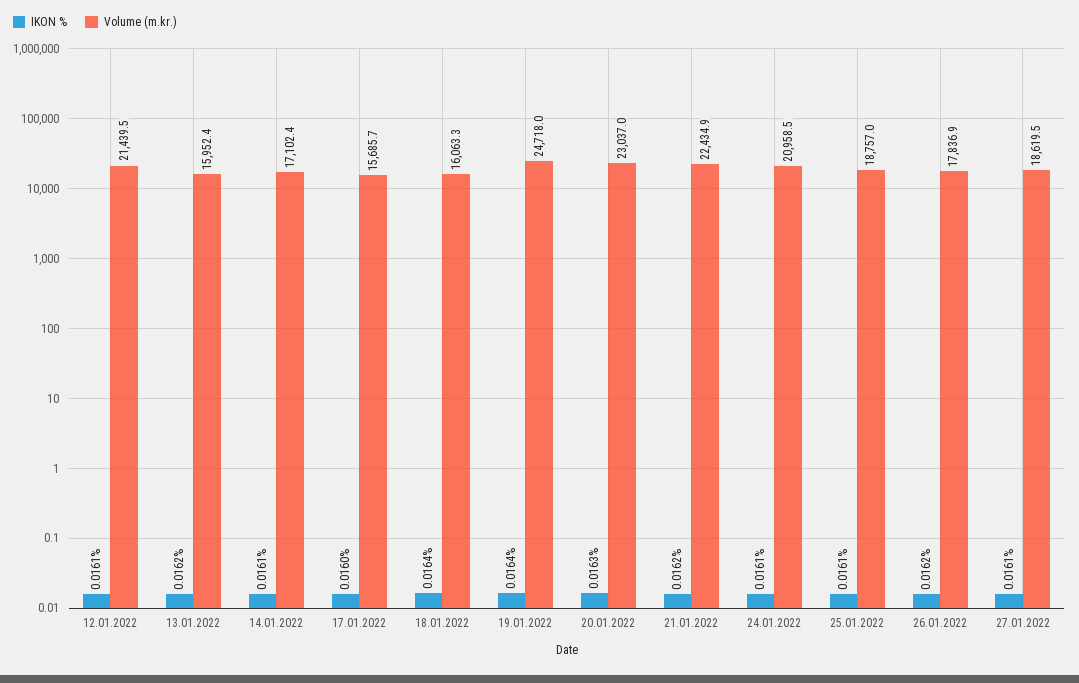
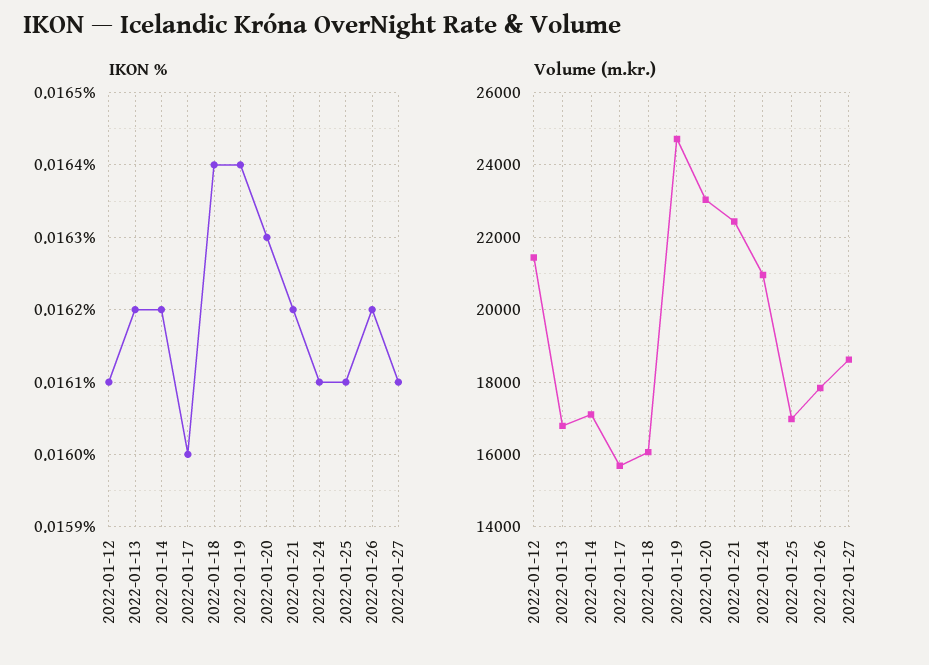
  {
    "IKON %": {
      "12.01.2022": 0.0161,
      "13.01.2022": 0.0162,
-     "14.01.2022": 0.0161,
+     "14.01.2022": 0.0162,
      "17.01.2022": 0.016,
      "18.01.2022": 0.0164,
      "19.01.2022": 0.0164,
      "20.01.2022": 0.0163,
      "21.01.2022": 0.0162,
      "24.01.2022": 0.0161,
      "25.01.2022": 0.0161,
      "26.01.2022": 0.0162,
      "27.01.2022": 0.0161
    },
    "Volume (m.kr.)": {
      "12.01.2022": 21439.5,
-     "13.01.2022": 15952.4,
+     "13.01.2022": 16800,
      "14.01.2022": 17102.4,
      "17.01.2022": 15685.7,
      "18.01.2022": 16063.3,
      "19.01.2022": 24718,
      "20.01.2022": 23037,
      "21.01.2022": 22434.9,
      "24.01.2022": 20958.5,
-     "25.01.2022": 18757,
+     "25.01.2022": 17000,
      "26.01.2022": 17836.9,
      "27.01.2022": 18619.5
    }
  }

